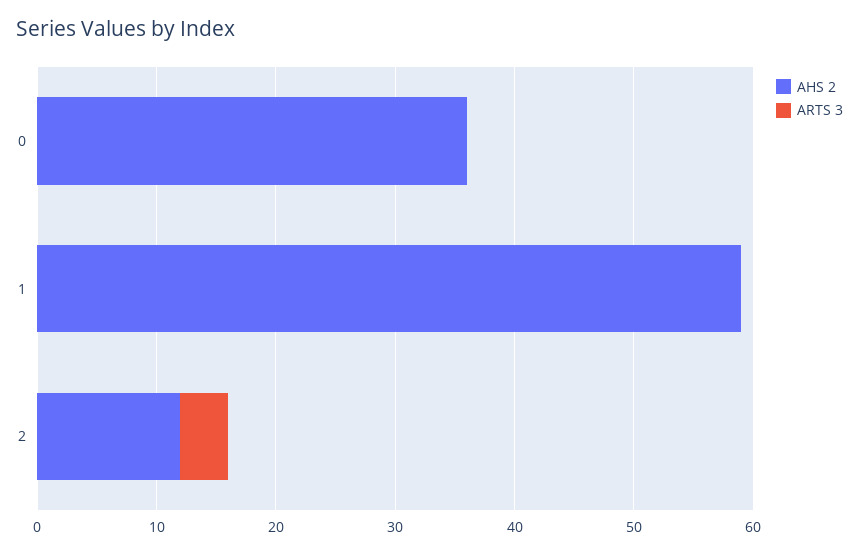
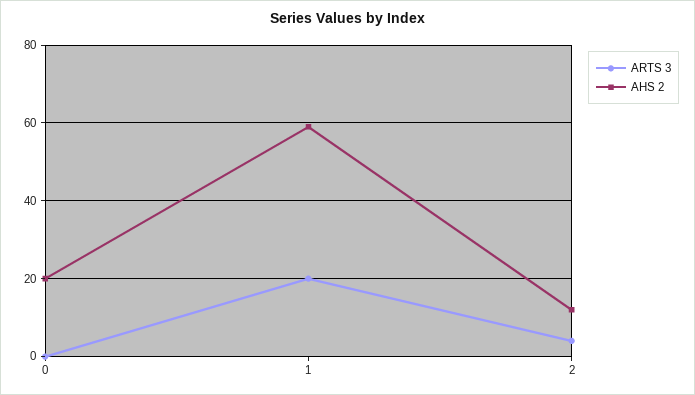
  {
    "AHS 2": {
-     "0": 36,
+     "0": 20,
      "1": 59,
      "2": 12
    },
    "ARTS 3": {
      "0": 0,
-     "1": 0,
+     "1": 20,
      "2": 4
    }
  }

